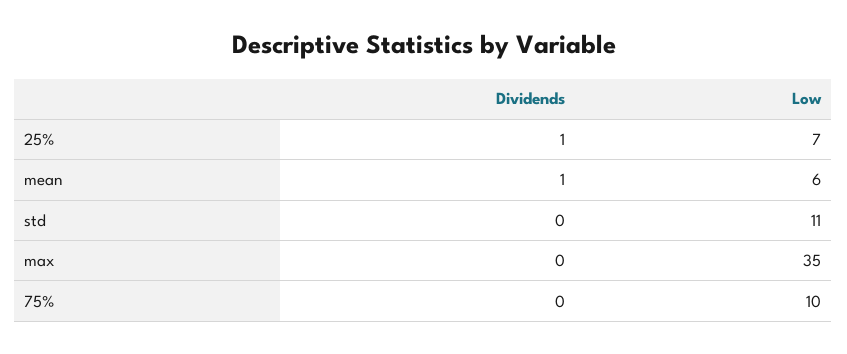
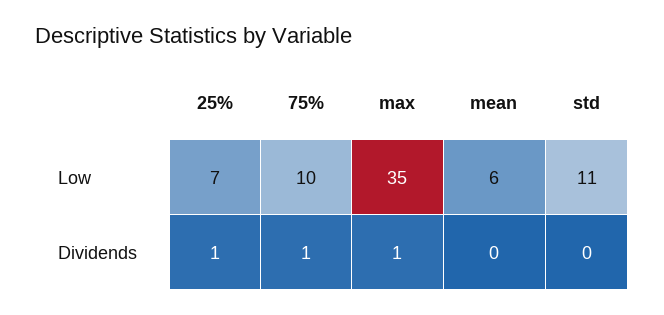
  {
    "Dividends": {
      "25%": 1,
-     "mean": 1,
+     "mean": 0,
      "std": 0,
-     "max": 0,
+     "max": 1,
-     "75%": 0
+     "75%": 1
    },
    "Low": {
      "25%": 7,
      "mean": 6,
      "std": 11,
      "max": 35,
      "75%": 10
    }
  }

